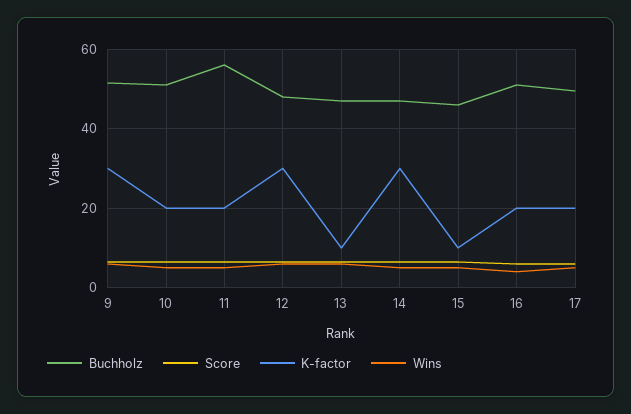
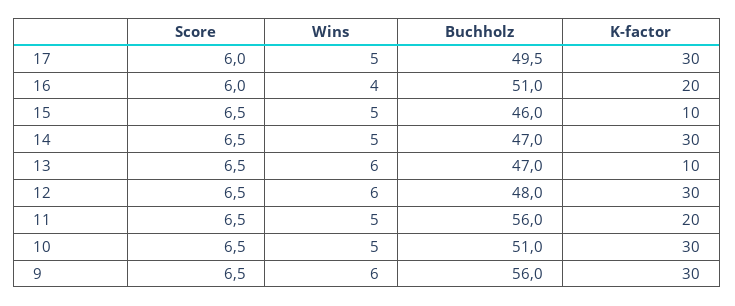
  {
    "Buchholz": {
-     "9": 52,
+     "9": 56,
      "10": 51,
      "11": 56,
      "12": 48,
      "13": 47,
      "14": 47,
      "15": 46,
      "16": 51,
      "17": 49.5
    },
    "Score": {
      "9": 6.5,
      "10": 6.5,
      "11": 6.5,
      "12": 6.5,
      "13": 6.5,
      "14": 6.5,
      "15": 6.5,
      "16": 6,
      "17": 6
    },
    "K-factor": {
      "9": 30,
-     "10": 20,
+     "10": 30,
      "11": 20,
      "12": 30,
      "13": 10,
      "14": 30,
      "15": 10,
      "16": 20,
-     "17": 20
+     "17": 30
    },
    "Wins": {
      "9": 6,
      "10": 5,
      "11": 5,
      "12": 6,
      "13": 6,
      "14": 5,
      "15": 5,
      "16": 4,
      "17": 5
    }
  }

